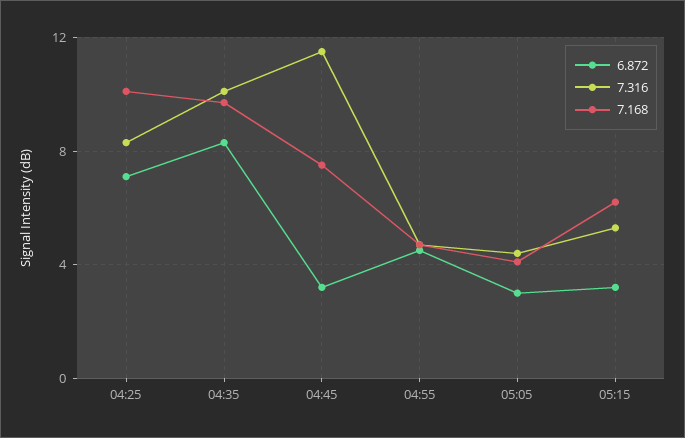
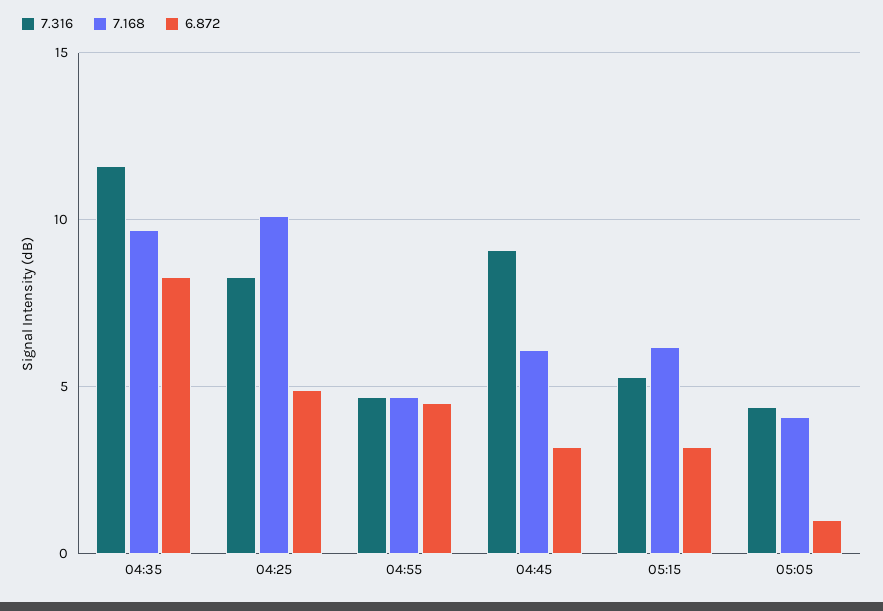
  {
    "6.872": {
-     "04:25": 7,
+     "04:25": 5,
      "04:35": 8.5,
      "04:45": 3,
      "04:55": 4.5,
-     "05:05": 3,
+     "05:05": 1,
      "05:15": 3
    },
    "7.316": {
      "04:25": 8.5,
-     "04:35": 10,
+     "04:35": 11.5,
-     "04:45": 11.5,
+     "04:45": 9,
      "04:55": 4.5,
      "05:05": 4.5,
      "05:15": 5.5
    },
    "7.168": {
      "04:25": 10,
      "04:35": 9.5,
-     "04:45": 7.5,
+     "04:45": 6,
      "04:55": 4.5,
      "05:05": 4,
      "05:15": 6
    }
  }

